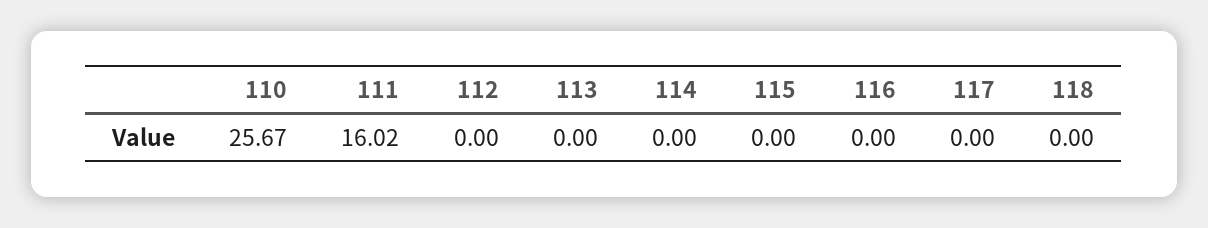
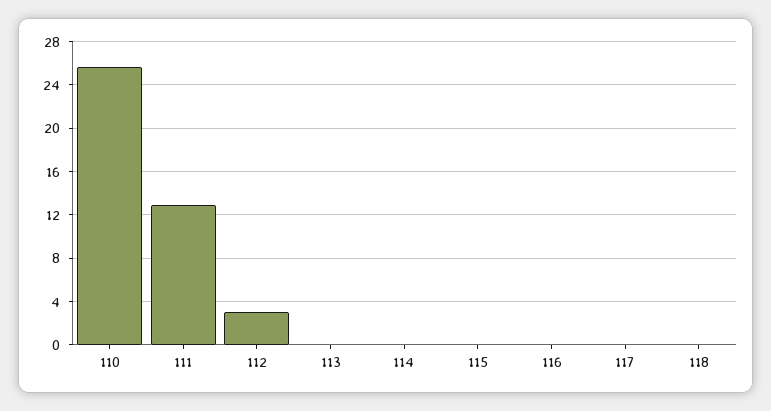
  {
    "110": 25.67,
-   "111": 16.02,
+   "111": 13,
-   "112": 0,
+   "112": 3,
    "113": 0,
    "114": 0,
    "115": 0,
    "116": 0,
    "117": 0,
    "118": 0
  }

